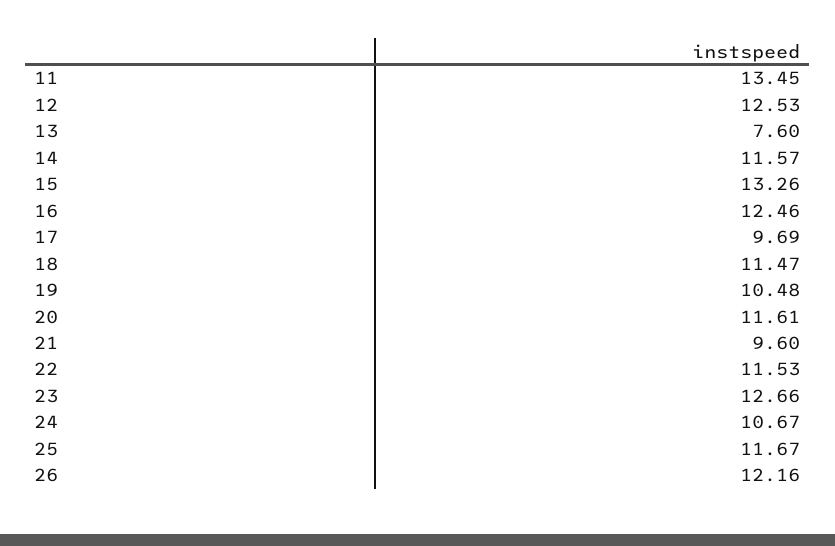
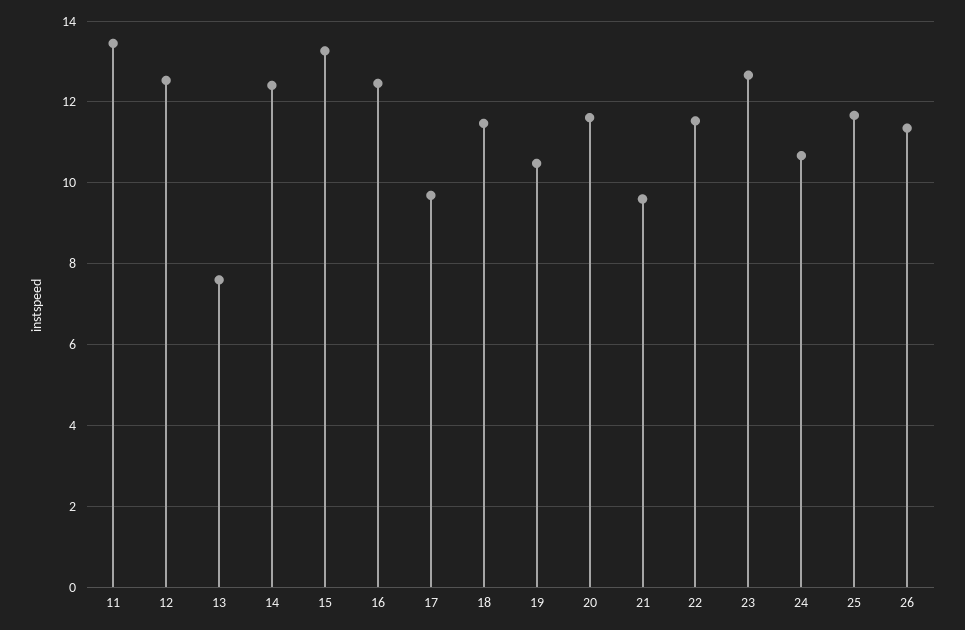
  {
    "11": 13.45,
    "12": 12.53,
    "13": 7.6,
-   "14": 11.57,
+   "14": 12.4,
    "15": 13.26,
    "16": 12.46,
    "17": 9.69,
    "18": 11.47,
    "19": 10.48,
    "20": 11.61,
    "21": 9.6,
    "22": 11.53,
    "23": 12.66,
    "24": 10.67,
    "25": 11.67,
-   "26": 12.16
+   "26": 11.4
  }

